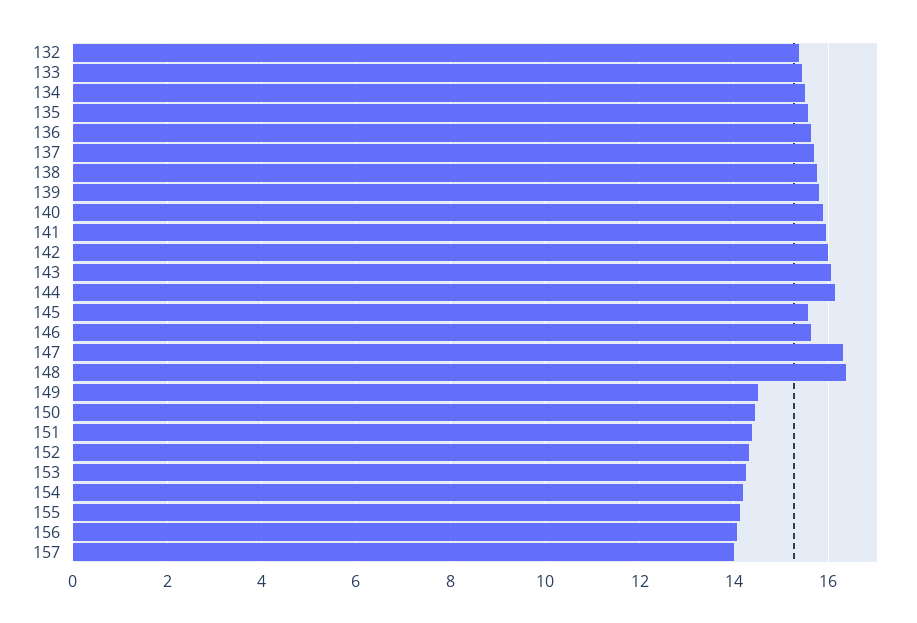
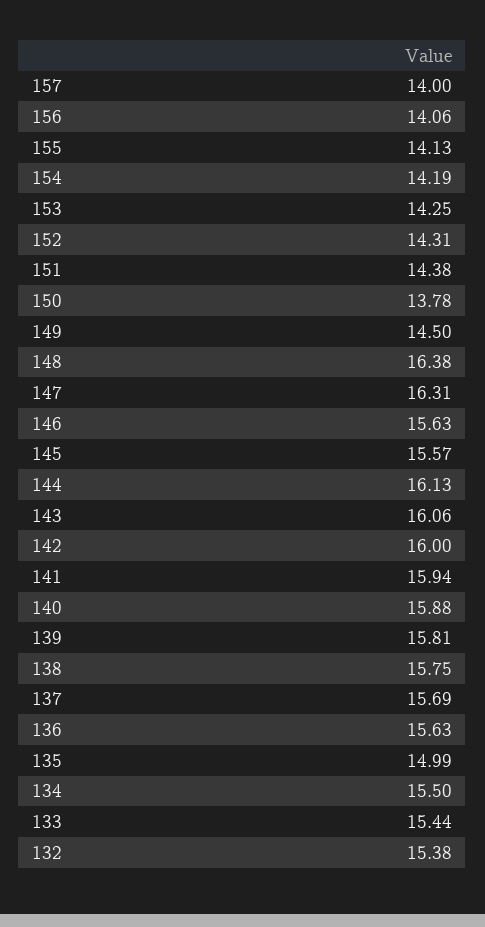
  {
    "132": 15.38,
    "133": 15.44,
    "134": 15.5,
-   "135": 15.6,
+   "135": 14.99,
    "136": 15.63,
    "137": 15.69,
    "138": 15.75,
    "139": 15.81,
    "140": 15.88,
    "141": 15.94,
    "142": 16,
    "143": 16.06,
    "144": 16.13,
    "145": 15.57,
    "146": 15.63,
    "147": 16.31,
    "148": 16.38,
    "149": 14.5,
-   "150": 14.4,
+   "150": 13.78,
    "151": 14.38,
    "152": 14.31,
    "153": 14.25,
    "154": 14.19,
    "155": 14.13,
    "156": 14.06,
    "157": 14
  }

